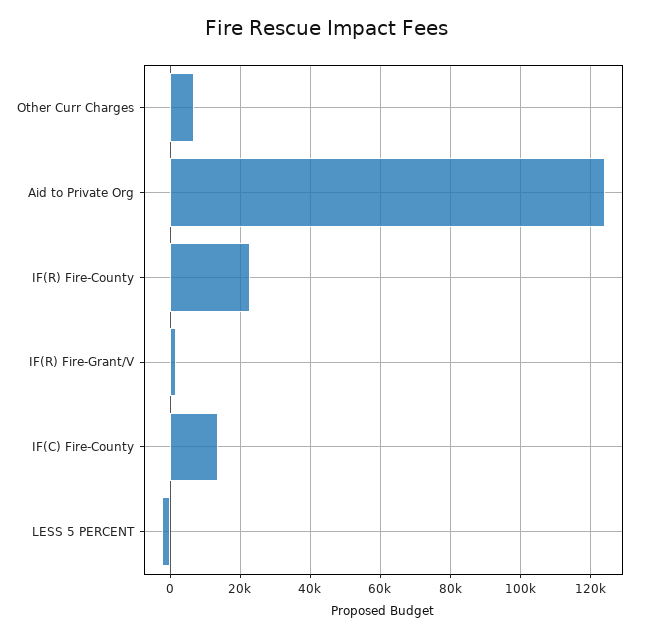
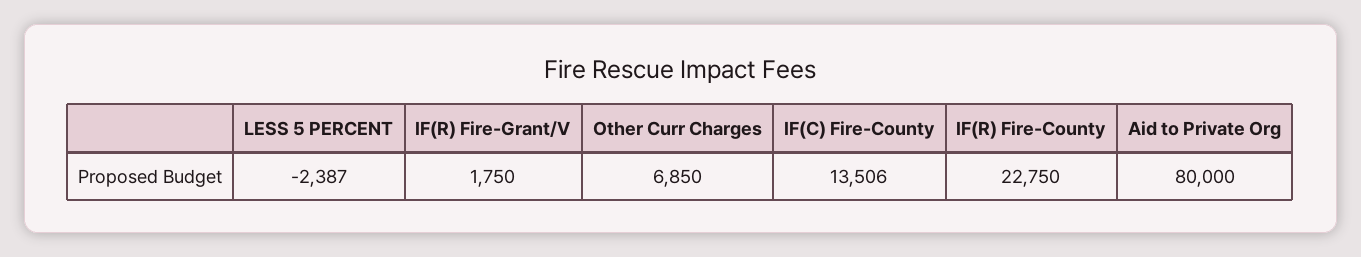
  {
    "Other Curr Charges": 6850,
-   "Aid to Private Org": 124000,
+   "Aid to Private Org": 80000,
    "IF(R) Fire-County": 22750,
    "IF(R) Fire-Grant/V": 1750,
    "IF(C) Fire-County": 13506,
    "LESS 5 PERCENT": -2387
  }

